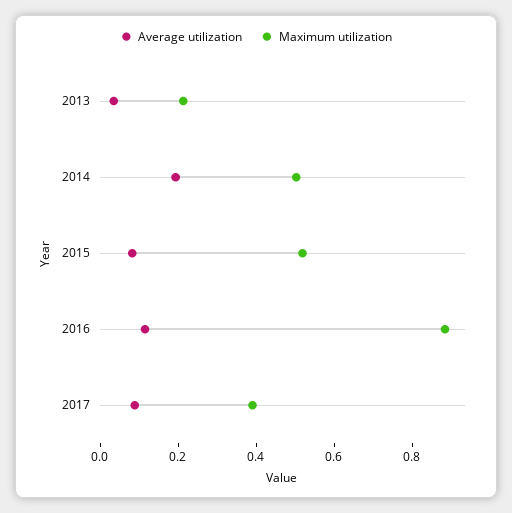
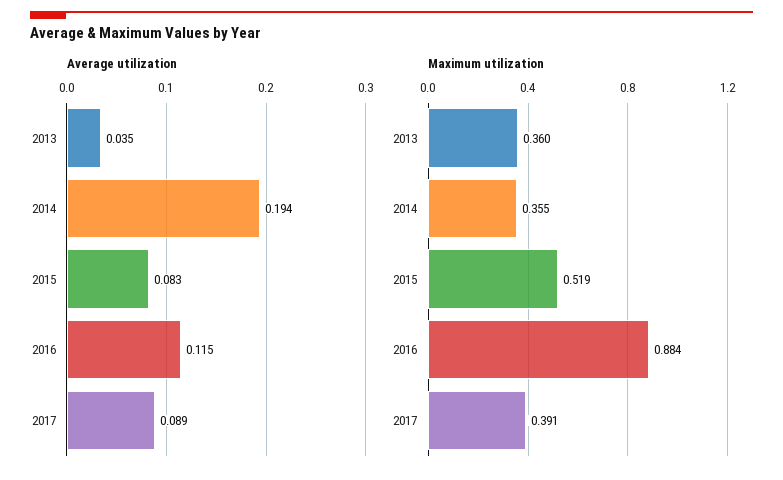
  {
    "Average utilization": {
      "2013": 0.035,
      "2014": 0.194,
      "2015": 0.083,
      "2016": 0.115,
      "2017": 0.089
    },
    "Maximum utilization": {
-     "2013": 0.2,
+     "2013": 0.36,
-     "2014": 0.5,
+     "2014": 0.355,
      "2015": 0.519,
      "2016": 0.884,
      "2017": 0.391
    }
  }

